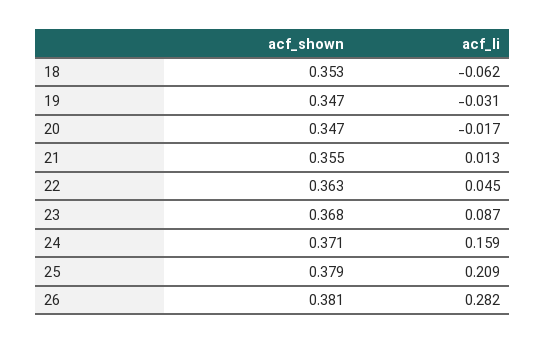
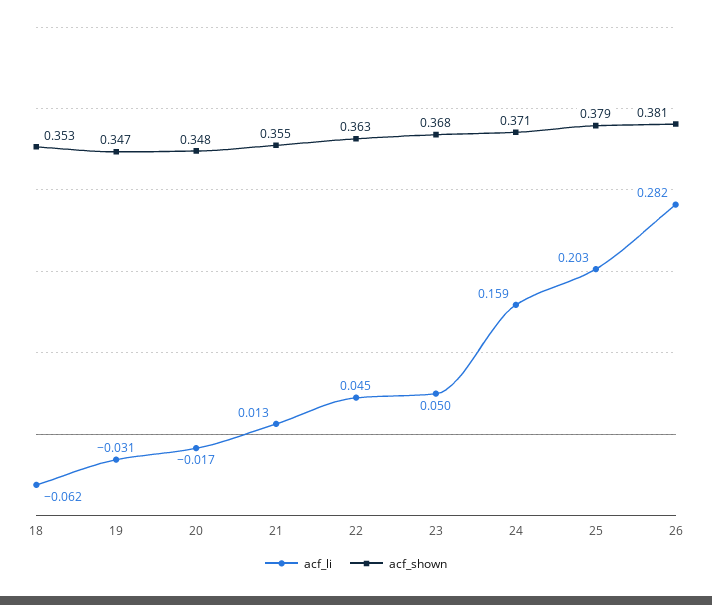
  {
    "acf_shown": {
      "18": 0.353,
      "19": 0.347,
-     "20": 0.347,
+     "20": 0.348,
      "21": 0.355,
      "22": 0.363,
      "23": 0.368,
      "24": 0.371,
      "25": 0.379,
      "26": 0.381
    },
    "acf_li": {
      "18": -0.062,
      "19": -0.031,
      "20": -0.017,
      "21": 0.013,
      "22": 0.045,
-     "23": 0.087,
+     "23": 0.05,
      "24": 0.159,
-     "25": 0.209,
+     "25": 0.203,
      "26": 0.282
    }
  }

